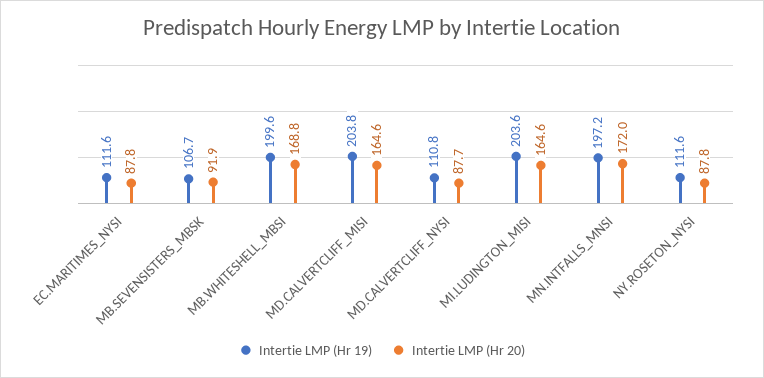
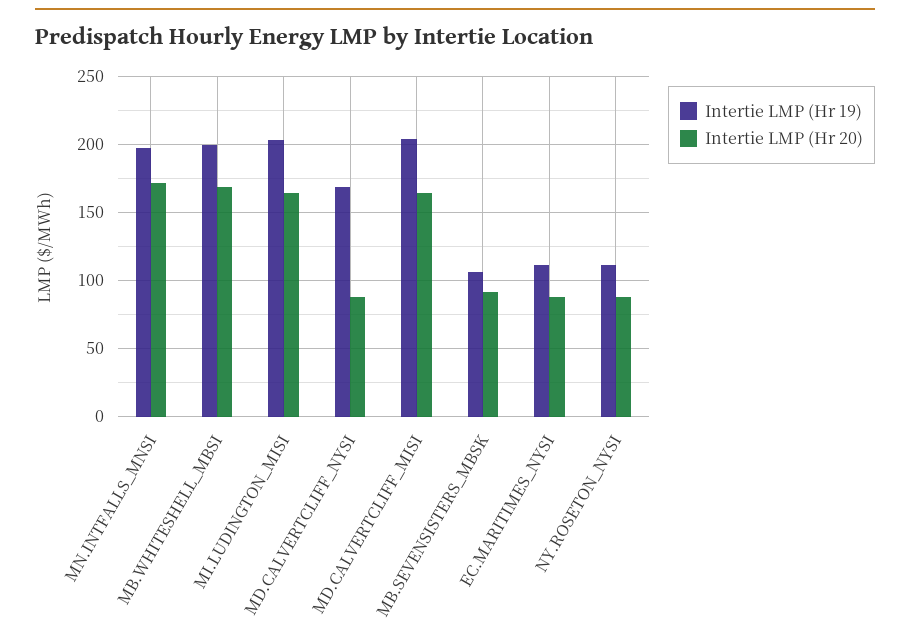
  {
    "Intertie LMP (Hr 19)": {
      "EC.MARITIMES_NYSI": 111.6,
      "MB.SEVENSISTERS_MBSK": 106.7,
      "MB.WHITESHELL_MBSI": 199.6,
      "MD.CALVERTCLIFF_MISI": 203.8,
-     "MD.CALVERTCLIFF_NYSI": 110.8,
+     "MD.CALVERTCLIFF_NYSI": 170,
      "MI.LUDINGTON_MISI": 203.6,
      "MN.INTFALLS_MNSI": 197.2,
      "NY.ROSETON_NYSI": 111.6
    },
    "Intertie LMP (Hr 20)": {
      "EC.MARITIMES_NYSI": 87.8,
      "MB.SEVENSISTERS_MBSK": 91.9,
      "MB.WHITESHELL_MBSI": 168.8,
      "MD.CALVERTCLIFF_MISI": 164.6,
      "MD.CALVERTCLIFF_NYSI": 87.7,
      "MI.LUDINGTON_MISI": 164.6,
      "MN.INTFALLS_MNSI": 172,
      "NY.ROSETON_NYSI": 87.8
    }
  }

